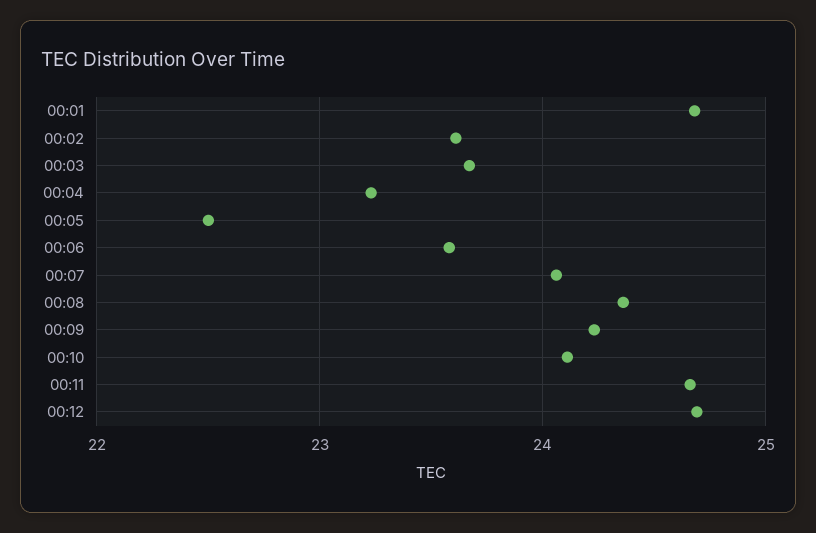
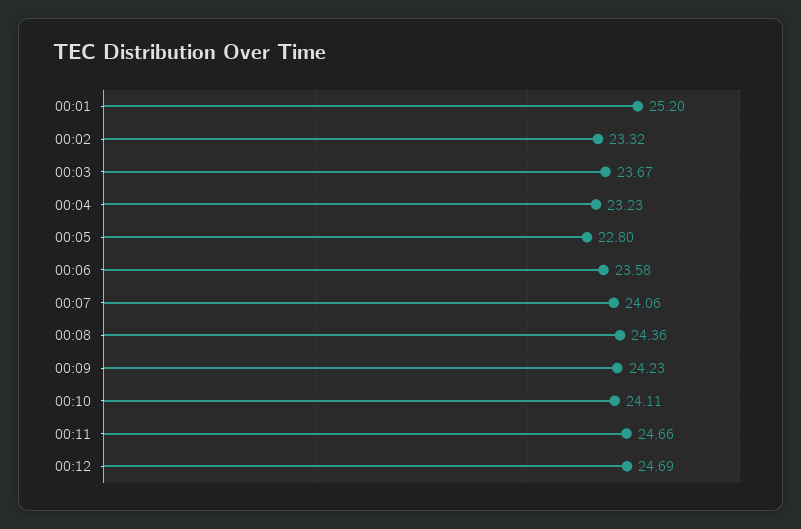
  {
-   "00:01": 24.7,
+   "00:01": 25.2,
-   "00:02": 23.6,
+   "00:02": 23.32,
    "00:03": 23.67,
    "00:04": 23.23,
-   "00:05": 22.5,
+   "00:05": 22.8,
    "00:06": 23.58,
    "00:07": 24.06,
    "00:08": 24.36,
    "00:09": 24.23,
    "00:10": 24.11,
    "00:11": 24.66,
    "00:12": 24.69
  }

